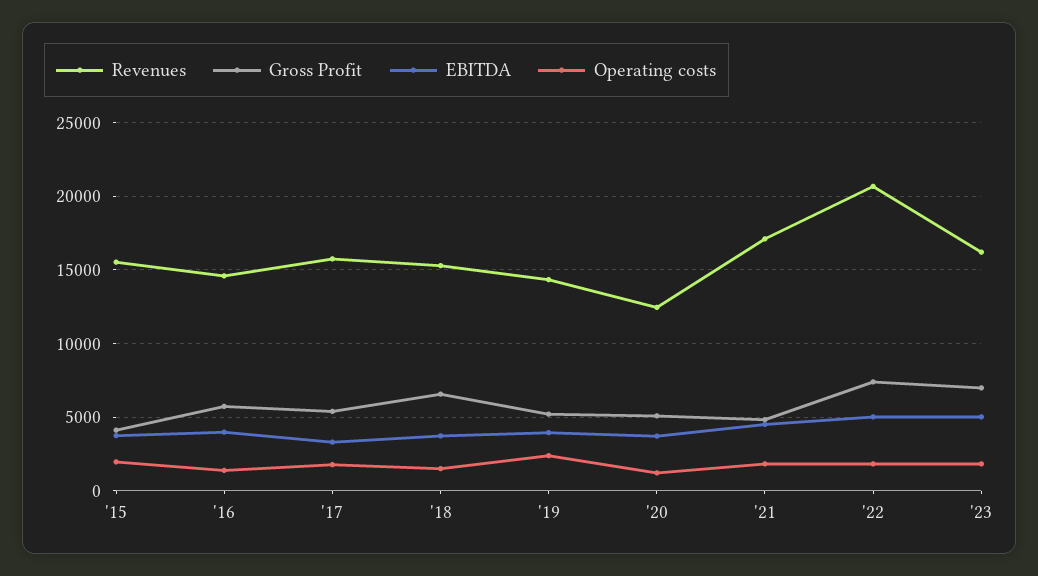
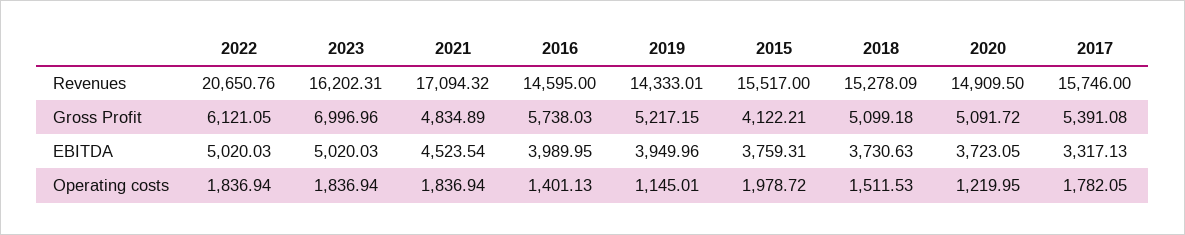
  {
    "Revenues": {
      "'15": 15517,
      "'16": 14595,
      "'17": 15746,
      "'18": 15278.09,
      "'19": 14333.01,
-     "'20": 12500,
+     "'20": 14909.5,
      "'21": 17094.32,
      "'22": 20650.76,
      "'23": 16202.31
    },
    "Gross Profit": {
      "'15": 4122.21,
      "'16": 5738.03,
      "'17": 5391.08,
-     "'18": 6500,
+     "'18": 5099.18,
      "'19": 5217.15,
      "'20": 5091.72,
      "'21": 4834.89,
-     "'22": 7500,
+     "'22": 6121.05,
      "'23": 6996.96
    },
    "EBITDA": {
      "'15": 3759.31,
      "'16": 3989.95,
      "'17": 3317.13,
      "'18": 3730.63,
      "'19": 3949.96,
      "'20": 3723.05,
      "'21": 4523.54,
      "'22": 5020.03,
      "'23": 5020.03
    },
    "Operating costs": {
      "'15": 1978.72,
      "'16": 1401.13,
      "'17": 1782.05,
      "'18": 1511.53,
-     "'19": 2500,
+     "'19": 1145.01,
      "'20": 1219.95,
      "'21": 1836.94,
      "'22": 1836.94,
      "'23": 1836.94
    }
  }

